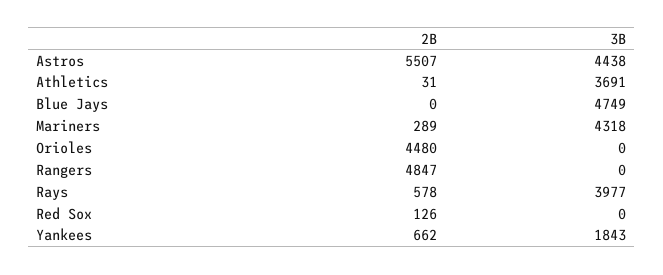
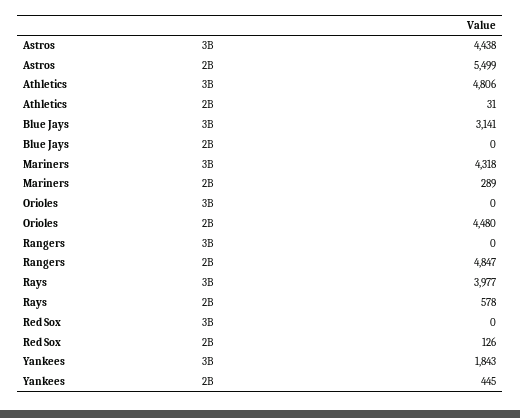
  {
    "2B": {
-     "Astros": 5507,
+     "Astros": 5499,
      "Athletics": 31,
      "Blue Jays": 0,
      "Mariners": 289,
      "Orioles": 4480,
      "Rangers": 4847,
      "Rays": 578,
      "Red Sox": 126,
-     "Yankees": 662
+     "Yankees": 445
    },
    "3B": {
      "Astros": 4438,
-     "Athletics": 3691,
+     "Athletics": 4806,
-     "Blue Jays": 4749,
+     "Blue Jays": 3141,
      "Mariners": 4318,
      "Orioles": 0,
      "Rangers": 0,
      "Rays": 3977,
      "Red Sox": 0,
      "Yankees": 1843
    }
  }

